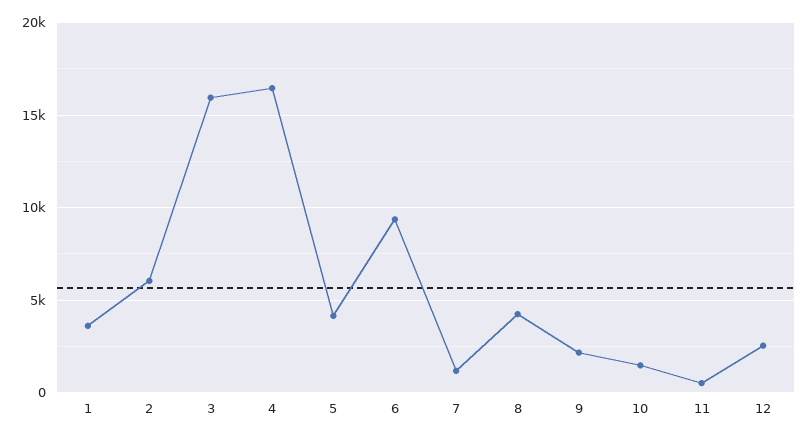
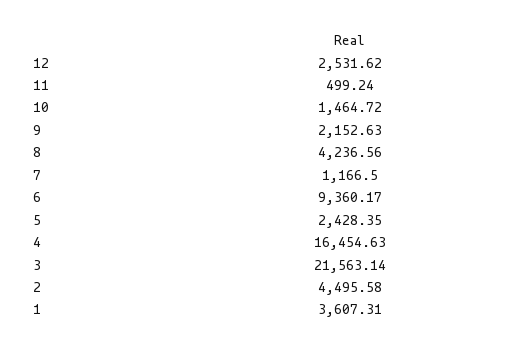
  {
    "1": 3607.31,
-   "2": 6000,
+   "2": 4495.58,
-   "3": 16000,
+   "3": 21563.14,
    "4": 16454.63,
-   "5": 4000,
+   "5": 2428.35,
    "6": 9360.17,
    "7": 1166.5,
    "8": 4236.56,
    "9": 2152.63,
    "10": 1464.72,
    "11": 499.24,
    "12": 2531.62
  }

